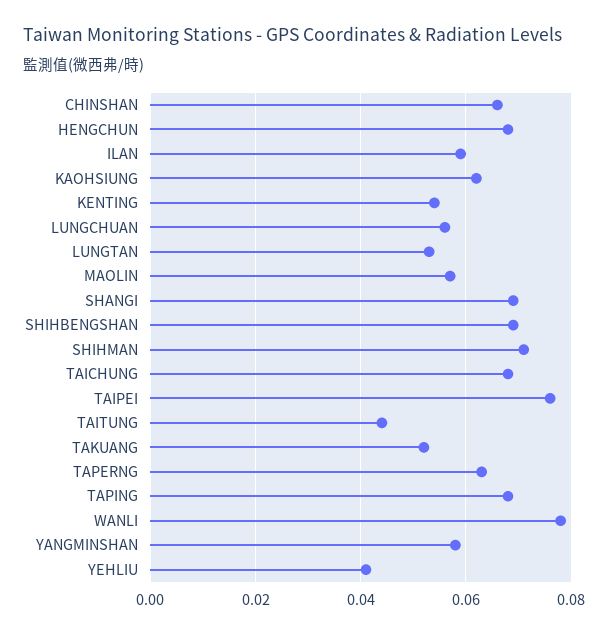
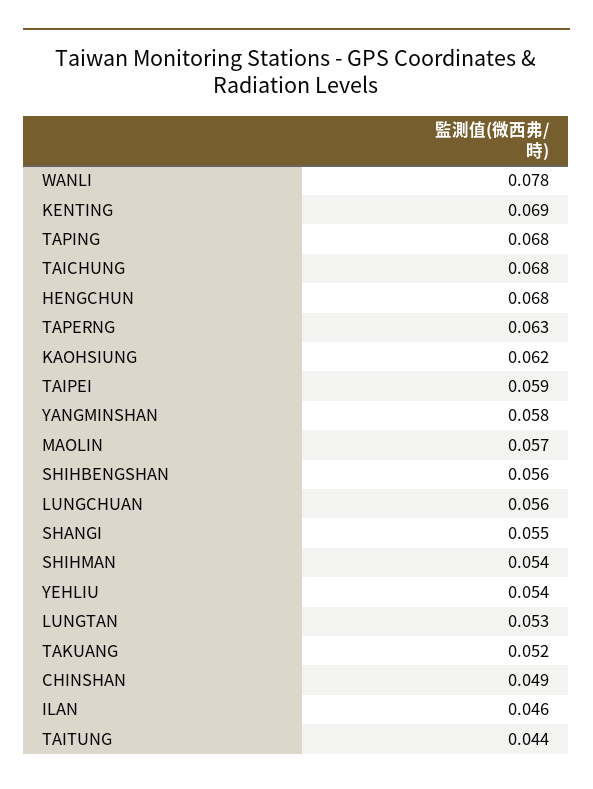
  {
-   "CHINSHAN": 0.065,
+   "CHINSHAN": 0.049,
    "HENGCHUN": 0.068,
-   "ILAN": 0.06,
+   "ILAN": 0.046,
    "KAOHSIUNG": 0.062,
-   "KENTING": 0.055,
+   "KENTING": 0.069,
    "LUNGCHUAN": 0.056,
    "LUNGTAN": 0.053,
    "MAOLIN": 0.057,
-   "SHANGI": 0.07,
+   "SHANGI": 0.055,
-   "SHIHBENGSHAN": 0.07,
+   "SHIHBENGSHAN": 0.056,
-   "SHIHMAN": 0.07,
+   "SHIHMAN": 0.054,
    "TAICHUNG": 0.068,
-   "TAIPEI": 0.075,
+   "TAIPEI": 0.059,
    "TAITUNG": 0.044,
    "TAKUANG": 0.052,
    "TAPERNG": 0.063,
    "TAPING": 0.068,
    "WANLI": 0.078,
    "YANGMINSHAN": 0.058,
-   "YEHLIU": 0.04
+   "YEHLIU": 0.054
  }

